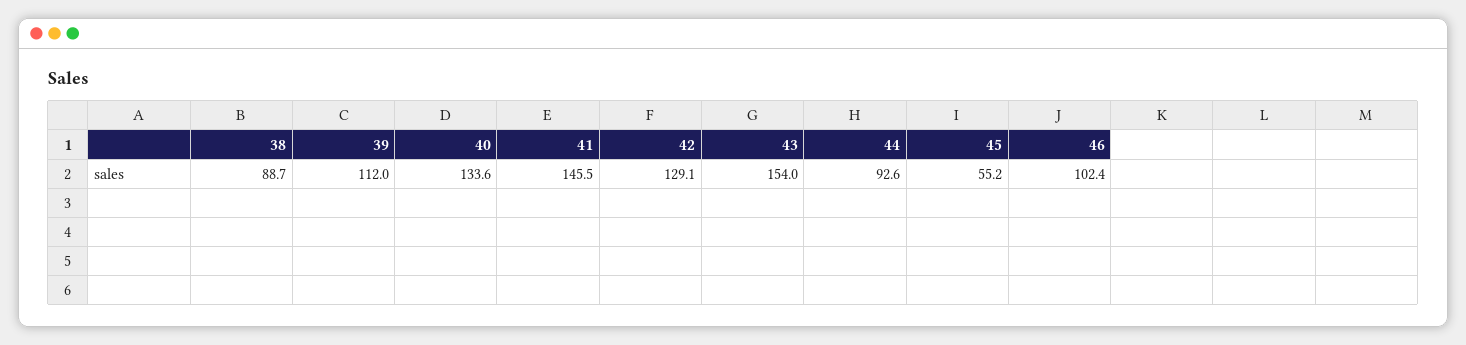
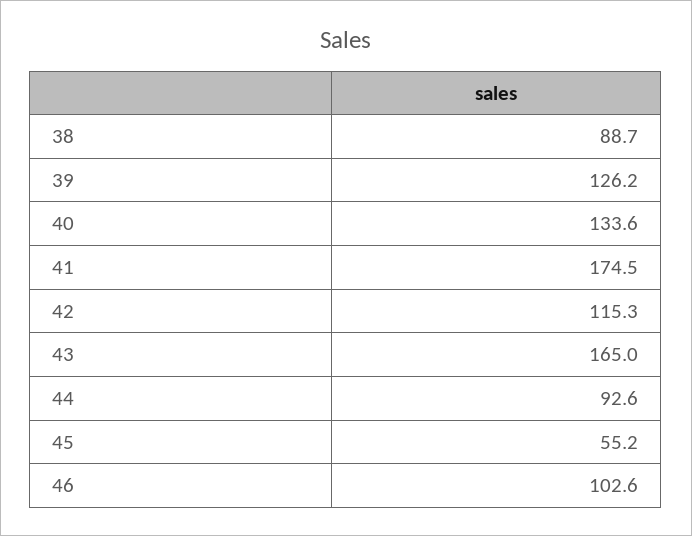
  {
    "38": 88.7,
-   "39": 112,
+   "39": 126.2,
    "40": 133.6,
-   "41": 145.5,
+   "41": 174.5,
-   "42": 129.1,
+   "42": 115.3,
-   "43": 154,
+   "43": 165,
    "44": 92.6,
    "45": 55.2,
-   "46": 102.4
+   "46": 102.6
  }

